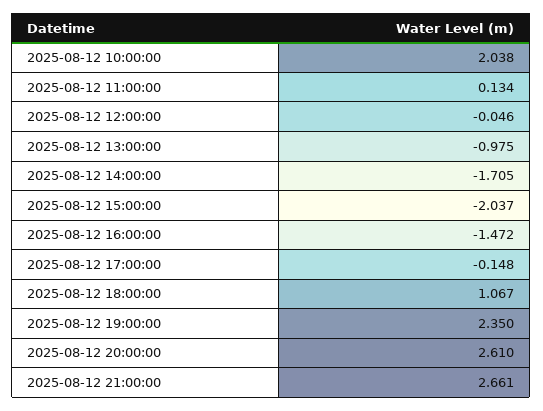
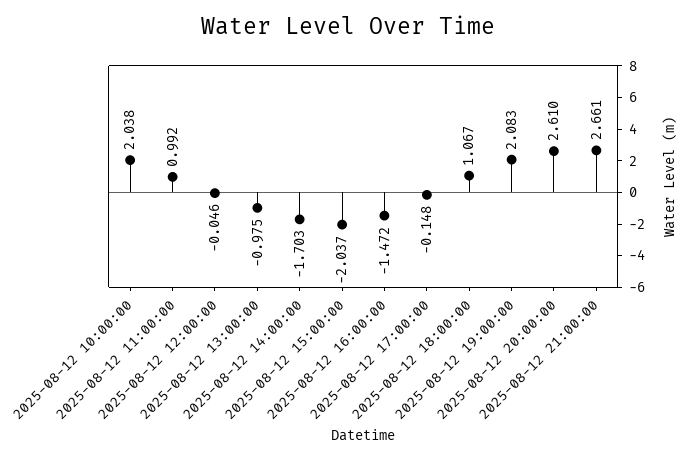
  {
    "2025-08-12 10:00:00": 2.038,
-   "2025-08-12 11:00:00": 0.134,
+   "2025-08-12 11:00:00": 0.992,
    "2025-08-12 12:00:00": -0.046,
    "2025-08-12 13:00:00": -0.975,
-   "2025-08-12 14:00:00": -1.705,
+   "2025-08-12 14:00:00": -1.703,
    "2025-08-12 15:00:00": -2.037,
    "2025-08-12 16:00:00": -1.472,
    "2025-08-12 17:00:00": -0.148,
    "2025-08-12 18:00:00": 1.067,
-   "2025-08-12 19:00:00": 2.35,
+   "2025-08-12 19:00:00": 2.083,
    "2025-08-12 20:00:00": 2.61,
    "2025-08-12 21:00:00": 2.661
  }

